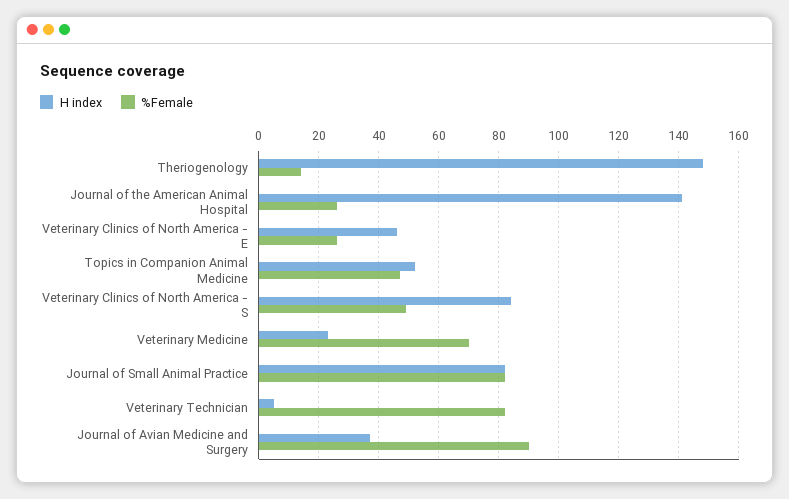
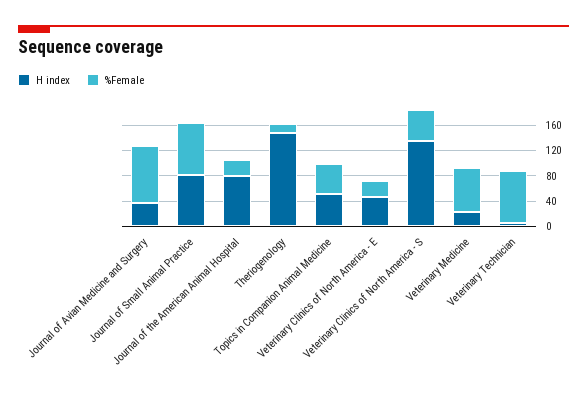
  {
    "H index": {
      "Theriogenology": 150,
-     "Journal of the American Animal Hospital": 140,
+     "Journal of the American Animal Hospital": 80,
      "Veterinary Clinics of North America - E": 45,
      "Topics in Companion Animal Medicine": 50,
-     "Veterinary Clinics of North America - S": 85,
+     "Veterinary Clinics of North America - S": 140,
      "Veterinary Medicine": 25,
      "Journal of Small Animal Practice": 80,
      "Veterinary Technician": 5,
      "Journal of Avian Medicine and Surgery": 35
    },
    "%Female": {
      "Theriogenology": 15,
      "Journal of the American Animal Hospital": 25,
      "Veterinary Clinics of North America - E": 25,
      "Topics in Companion Animal Medicine": 45,
      "Veterinary Clinics of North America - S": 50,
      "Veterinary Medicine": 70,
      "Journal of Small Animal Practice": 80,
      "Veterinary Technician": 80,
      "Journal of Avian Medicine and Surgery": 90
    }
  }

